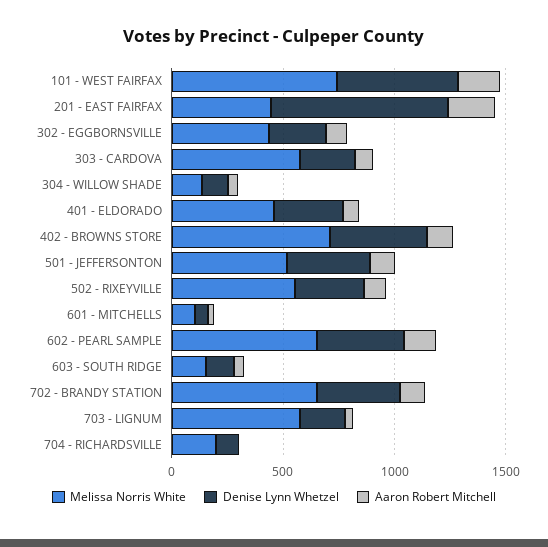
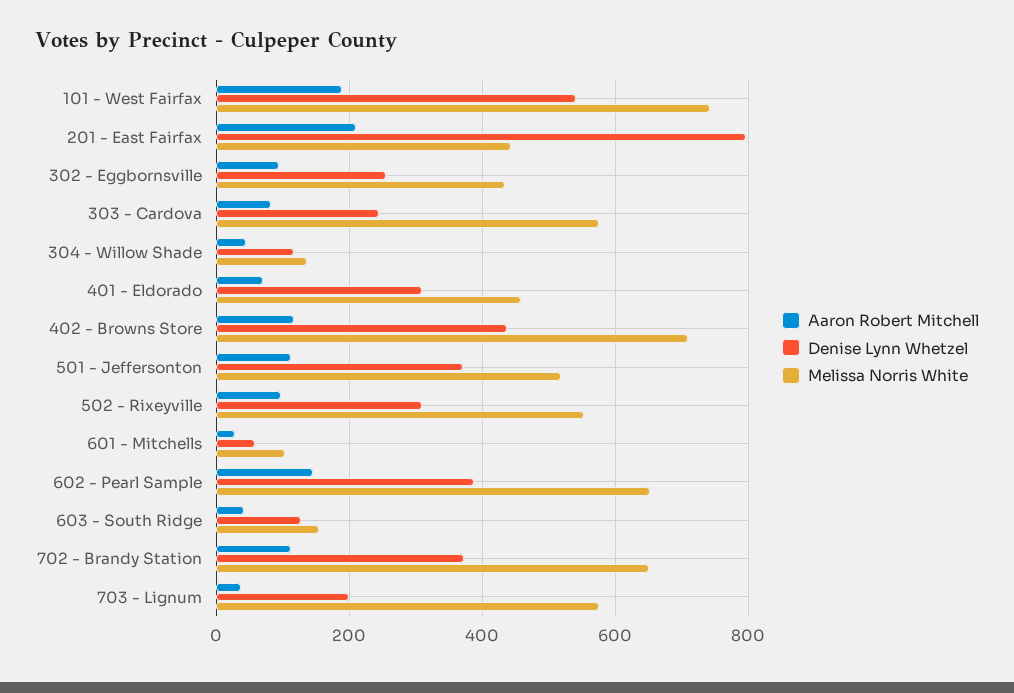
  {
    "Melissa Norris White": {
      "101 - WEST FAIRFAX": 740,
      "201 - EAST FAIRFAX": 440,
      "302 - EGGBORNSVILLE": 440,
      "303 - CARDOVA": 580,
      "304 - WILLOW SHADE": 140,
      "401 - ELDORADO": 460,
      "402 - BROWNS STORE": 700,
      "501 - JEFFERSONTON": 520,
      "502 - RIXEYVILLE": 560,
      "601 - MITCHELLS": 100,
      "602 - PEARL SAMPLE": 660,
      "603 - SOUTH RIDGE": 160,
      "702 - BRANDY STATION": 660,
-     "703 - LIGNUM": 580,
+     "703 - LIGNUM": 580
-     "704 - RICHARDSVILLE": 200
    },
    "Denise Lynn Whetzel": {
      "101 - WEST FAIRFAX": 540,
      "201 - EAST FAIRFAX": 800,
      "302 - EGGBORNSVILLE": 260,
      "303 - CARDOVA": 240,
      "304 - WILLOW SHADE": 120,
      "401 - ELDORADO": 320,
      "402 - BROWNS STORE": 440,
      "501 - JEFFERSONTON": 380,
      "502 - RIXEYVILLE": 300,
      "601 - MITCHELLS": 60,
      "602 - PEARL SAMPLE": 380,
      "603 - SOUTH RIDGE": 120,
      "702 - BRANDY STATION": 380,
-     "703 - LIGNUM": 200,
+     "703 - LIGNUM": 200
-     "704 - RICHARDSVILLE": 100
    },
    "Aaron Robert Mitchell": {
      "101 - WEST FAIRFAX": 180,
      "201 - EAST FAIRFAX": 220,
      "302 - EGGBORNSVILLE": 100,
      "303 - CARDOVA": 80,
      "304 - WILLOW SHADE": 40,
      "401 - ELDORADO": 80,
      "402 - BROWNS STORE": 120,
      "501 - JEFFERSONTON": 120,
      "502 - RIXEYVILLE": 100,
      "601 - MITCHELLS": 20,
      "602 - PEARL SAMPLE": 140,
      "603 - SOUTH RIDGE": 40,
      "702 - BRANDY STATION": 120,
-     "703 - LIGNUM": 40,
+     "703 - LIGNUM": 40
-     "704 - RICHARDSVILLE": 0
    }
  }

